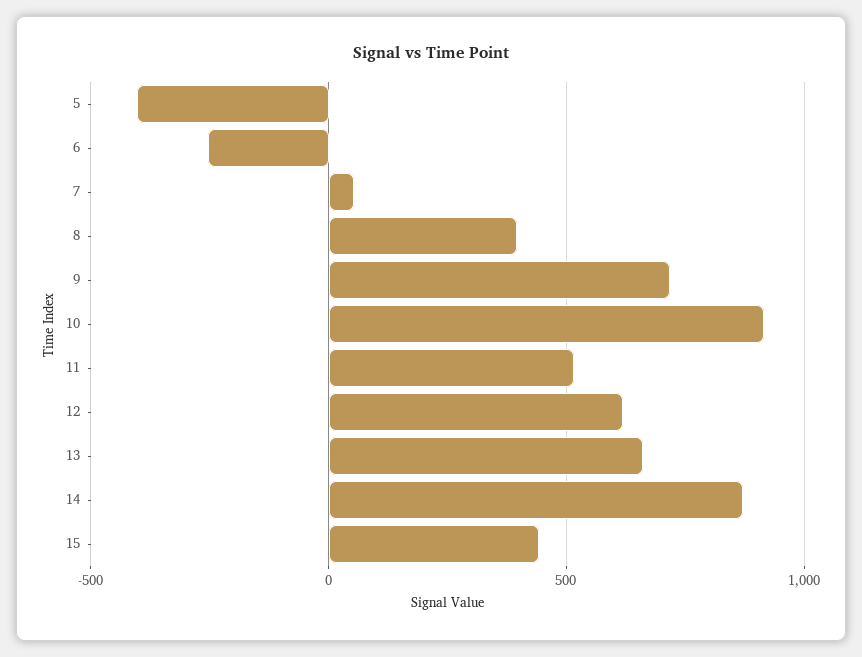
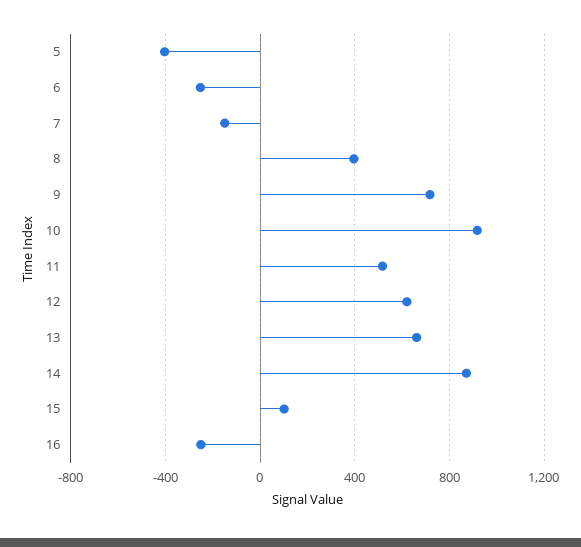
  {
    "5": -400,
    "6": -250,
-   "7": 50,
+   "7": -150,
    "8": 400,
    "9": 700,
    "10": 900,
    "11": 500,
    "12": 600,
    "13": 650,
    "14": 850,
-   "15": 450
+   "15": 100,
+   "16": -250
  }

